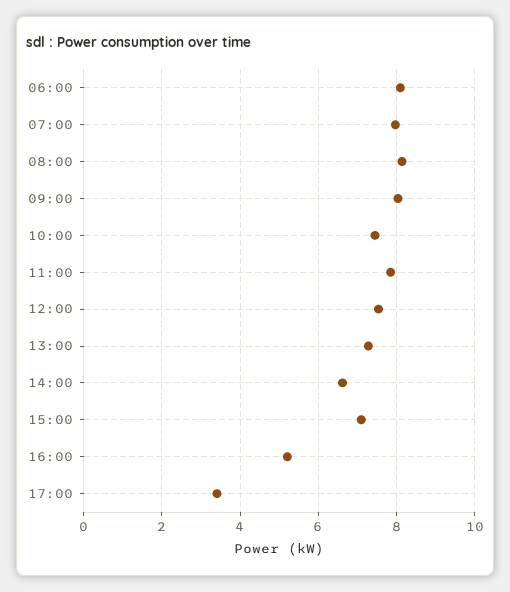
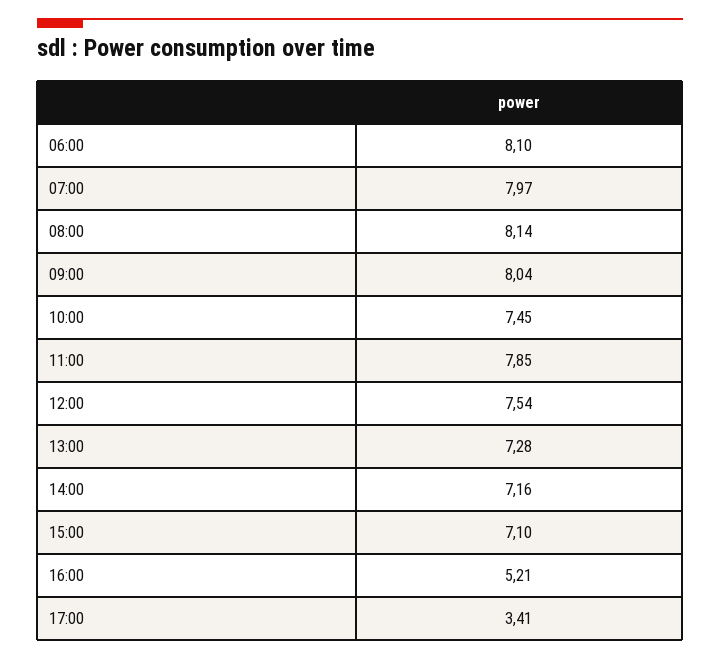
  {
    "06:00": 8.1,
    "07:00": 7.97,
    "08:00": 8.14,
    "09:00": 8.04,
    "10:00": 7.45,
    "11:00": 7.85,
    "12:00": 7.54,
    "13:00": 7.28,
-   "14:00": 6.6,
+   "14:00": 7.16,
    "15:00": 7.1,
    "16:00": 5.21,
    "17:00": 3.41
  }

